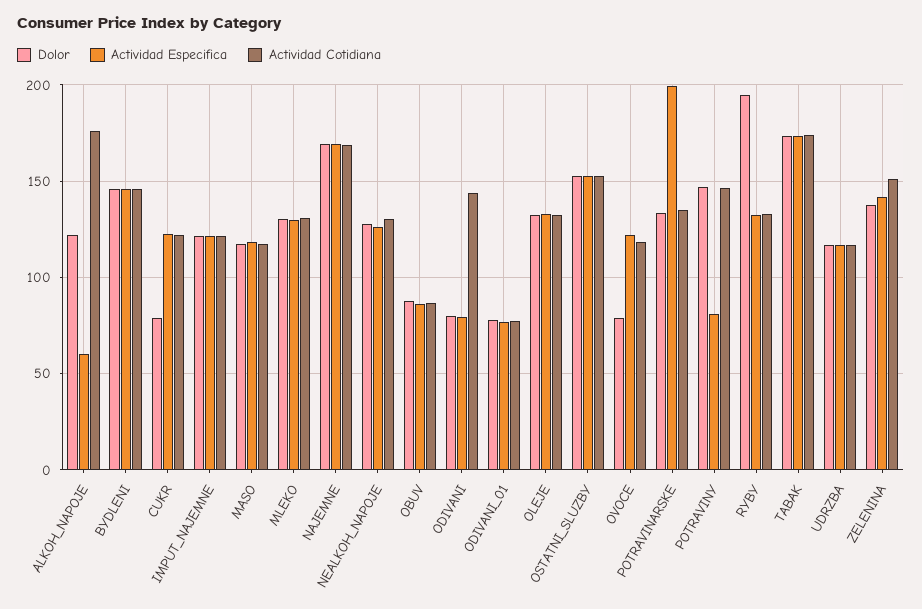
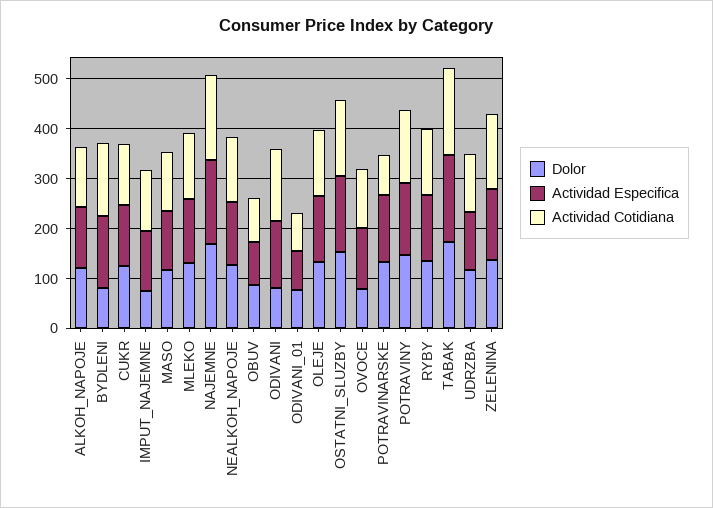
  {
    "Dolor": {
      "ALKOH_NAPOJE": 120,
-     "BYDLENI": 145,
+     "BYDLENI": 80,
-     "CUKR": 80,
+     "CUKR": 120,
-     "IMPUT_NAJEMNE": 120,
+     "IMPUT_NAJEMNE": 80,
      "MASO": 120,
      "MLEKO": 130,
      "NAJEMNE": 170,
      "NEALKOH_NAPOJE": 130,
      "OBUV": 90,
      "ODIVANI": 80,
      "ODIVANI_01": 80,
      "OLEJE": 135,
      "OSTATNI_SLUZBY": 155,
      "OVOCE": 80,
      "POTRAVINARSKE": 135,
      "POTRAVINY": 145,
-     "RYBY": 195,
+     "RYBY": 140,
      "TABAK": 175,
      "UDRZBA": 115,
      "ZELENINA": 140
    },
    "Actividad Especifica": {
-     "ALKOH_NAPOJE": 60,
+     "ALKOH_NAPOJE": 120,
      "BYDLENI": 145,
      "CUKR": 125,
      "IMPUT_NAJEMNE": 120,
      "MASO": 120,
      "MLEKO": 130,
      "NAJEMNE": 170,
      "NEALKOH_NAPOJE": 125,
      "OBUV": 85,
-     "ODIVANI": 80,
+     "ODIVANI": 140,
      "ODIVANI_01": 75,
      "OLEJE": 135,
      "OSTATNI_SLUZBY": 155,
      "OVOCE": 120,
-     "POTRAVINARSKE": 200,
+     "POTRAVINARSKE": 140,
-     "POTRAVINY": 80,
+     "POTRAVINY": 140,
      "RYBY": 130,
      "TABAK": 175,
      "UDRZBA": 115,
      "ZELENINA": 140
    },
    "Actividad Cotidiana": {
-     "ALKOH_NAPOJE": 175,
+     "ALKOH_NAPOJE": 120,
      "BYDLENI": 145,
      "CUKR": 120,
      "IMPUT_NAJEMNE": 120,
      "MASO": 120,
      "MLEKO": 130,
      "NAJEMNE": 170,
      "NEALKOH_NAPOJE": 130,
      "OBUV": 85,
      "ODIVANI": 145,
      "ODIVANI_01": 75,
      "OLEJE": 135,
      "OSTATNI_SLUZBY": 155,
      "OVOCE": 120,
-     "POTRAVINARSKE": 135,
+     "POTRAVINARSKE": 80,
      "POTRAVINY": 145,
      "RYBY": 135,
      "TABAK": 175,
      "UDRZBA": 115,
      "ZELENINA": 150
    }
  }

